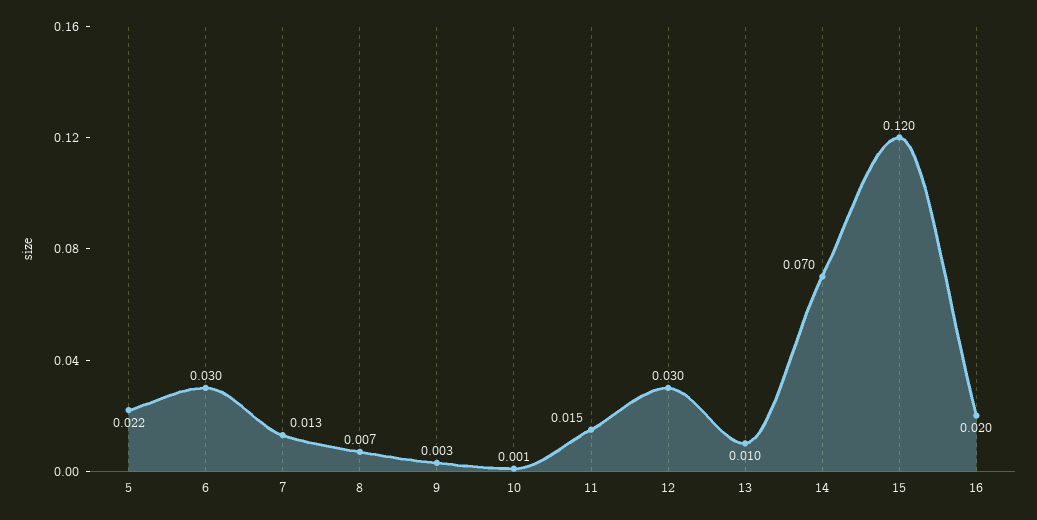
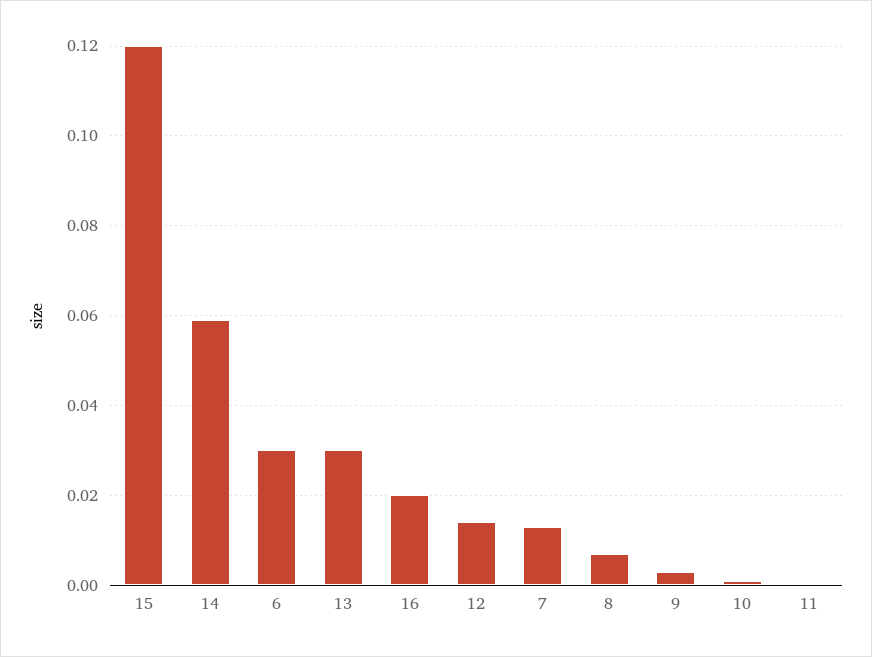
  {
-   "5": 0.022,
    "6": 0.03,
    "7": 0.013,
    "8": 0.007,
    "9": 0.003,
    "10": 0.001,
-   "11": 0.015,
+   "11": 0,
-   "12": 0.03,
+   "12": 0.015,
-   "13": 0.01,
+   "13": 0.03,
-   "14": 0.07,
+   "14": 0.06,
    "15": 0.12,
    "16": 0.02
  }

